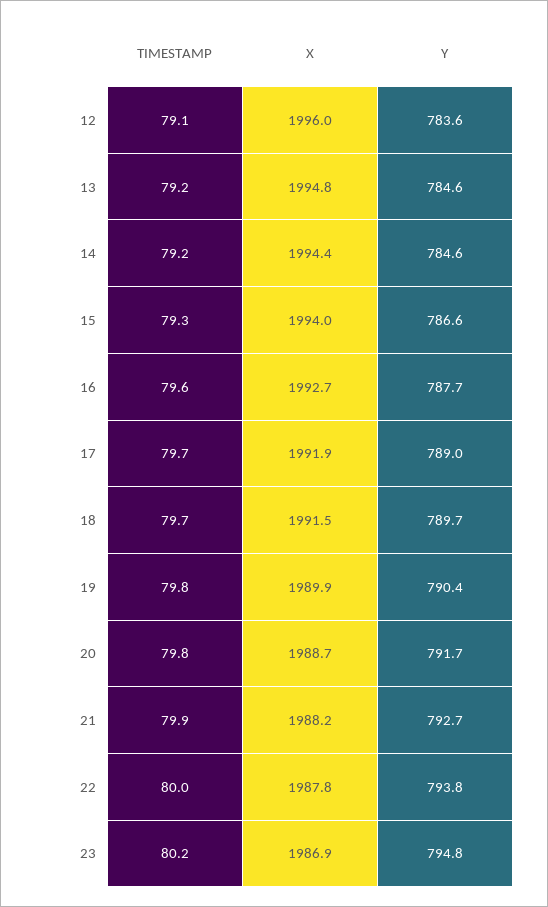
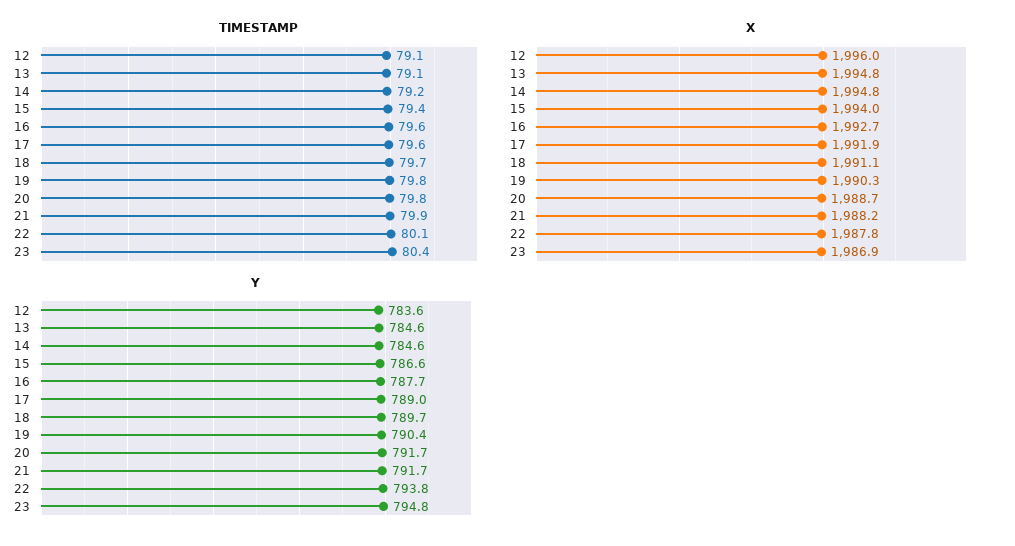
  {
    "TIMESTAMP": {
      "12": 79.1,
-     "13": 79.2,
+     "13": 79.1,
      "14": 79.2,
-     "15": 79.3,
+     "15": 79.4,
      "16": 79.6,
-     "17": 79.7,
+     "17": 79.6,
      "18": 79.7,
      "19": 79.8,
      "20": 79.8,
      "21": 79.9,
-     "22": 80,
+     "22": 80.1,
-     "23": 80.2
+     "23": 80.4
    },
    "X": {
      "12": 1996,
      "13": 1994.8,
-     "14": 1994.4,
+     "14": 1994.8,
      "15": 1994,
      "16": 1992.7,
      "17": 1991.9,
-     "18": 1991.5,
+     "18": 1991.1,
-     "19": 1989.9,
+     "19": 1990.3,
      "20": 1988.7,
      "21": 1988.2,
      "22": 1987.8,
      "23": 1986.9
    },
    "Y": {
      "12": 783.6,
      "13": 784.6,
      "14": 784.6,
      "15": 786.6,
      "16": 787.7,
      "17": 789,
      "18": 789.7,
      "19": 790.4,
      "20": 791.7,
-     "21": 792.7,
+     "21": 791.7,
      "22": 793.8,
      "23": 794.8
    }
  }

